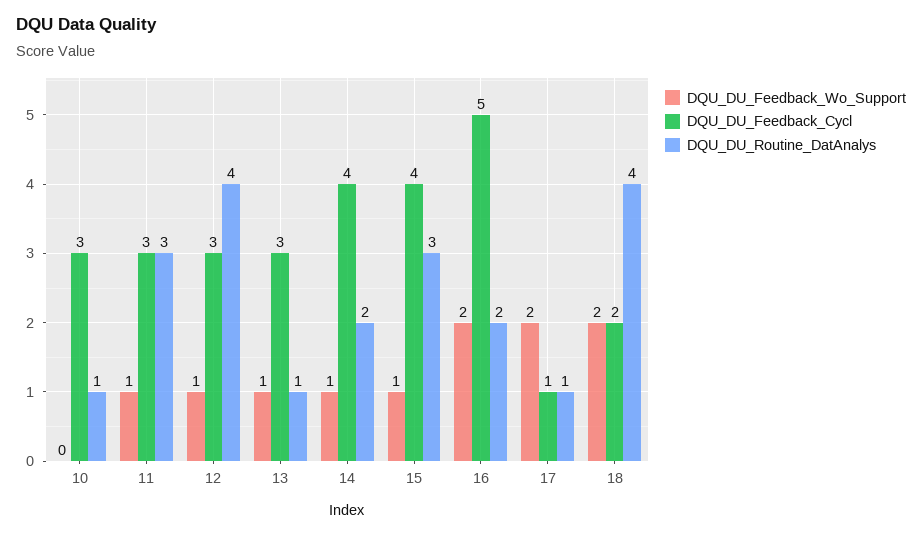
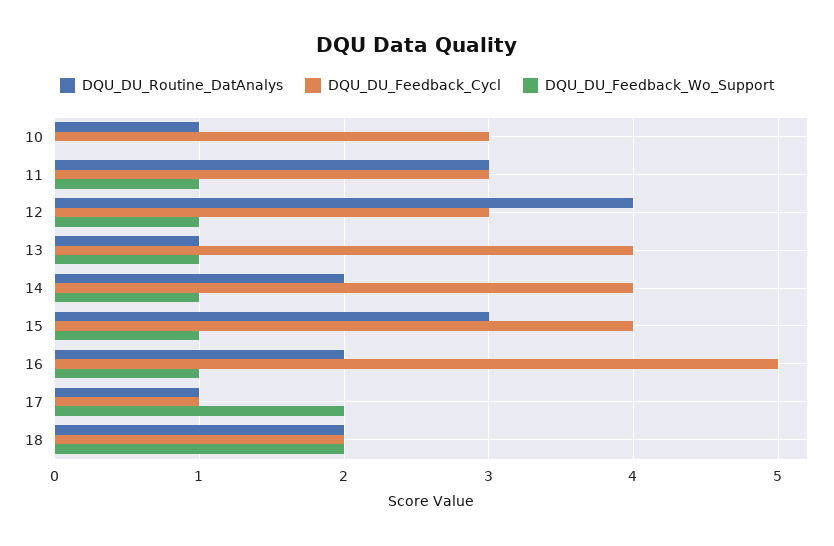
  {
    "DQU_DU_Feedback_Wo_Support": {
      "10": 0,
      "11": 1,
      "12": 1,
      "13": 1,
      "14": 1,
      "15": 1,
-     "16": 2,
+     "16": 1,
      "17": 2,
      "18": 2
    },
    "DQU_DU_Feedback_Cycl": {
      "10": 3,
      "11": 3,
      "12": 3,
-     "13": 3,
+     "13": 4,
      "14": 4,
      "15": 4,
      "16": 5,
      "17": 1,
      "18": 2
    },
    "DQU_DU_Routine_DatAnalys": {
      "10": 1,
      "11": 3,
      "12": 4,
      "13": 1,
      "14": 2,
      "15": 3,
      "16": 2,
      "17": 1,
-     "18": 4
+     "18": 2
    }
  }

